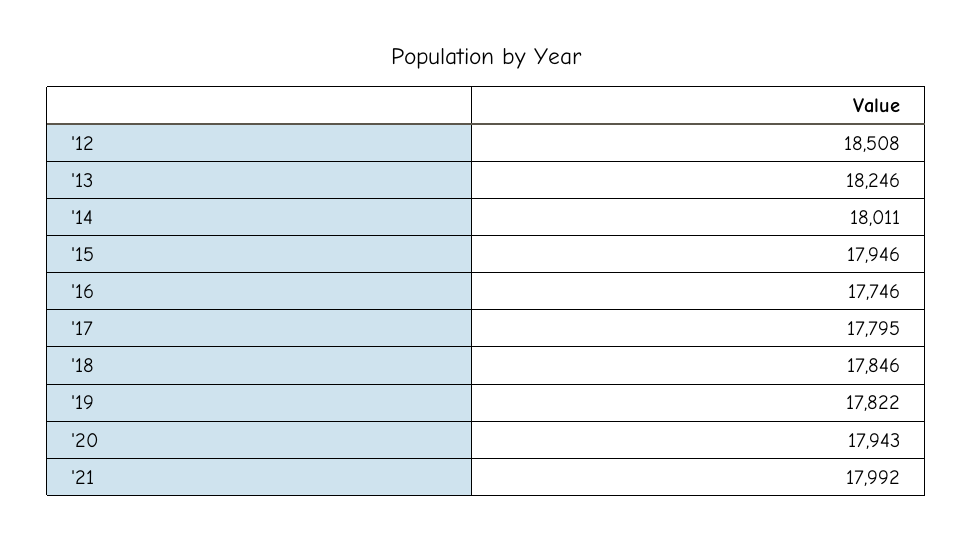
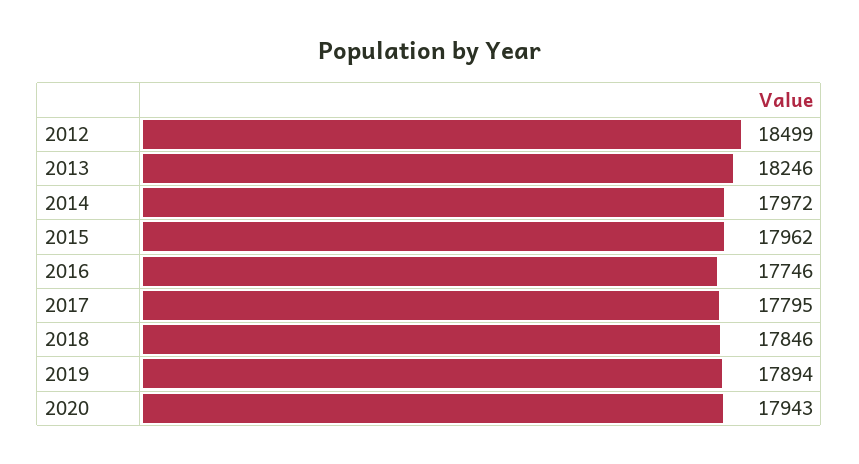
  {
-   "'12": 18508,
+   "'12": 18499,
    "'13": 18246,
-   "'14": 18011,
+   "'14": 17972,
-   "'15": 17946,
+   "'15": 17962,
    "'16": 17746,
    "'17": 17795,
    "'18": 17846,
-   "'19": 17822,
+   "'19": 17894,
-   "'20": 17943,
+   "'20": 17943
-   "'21": 17992
  }

